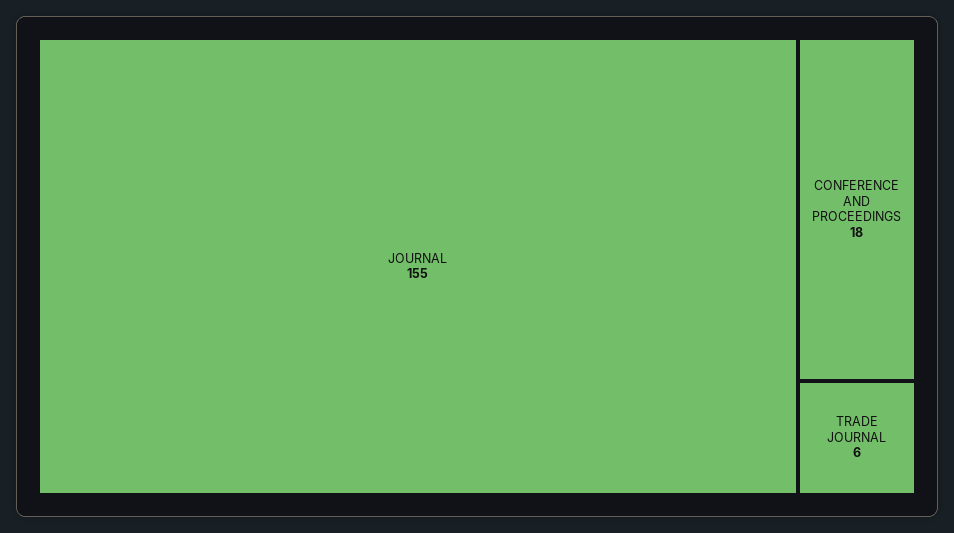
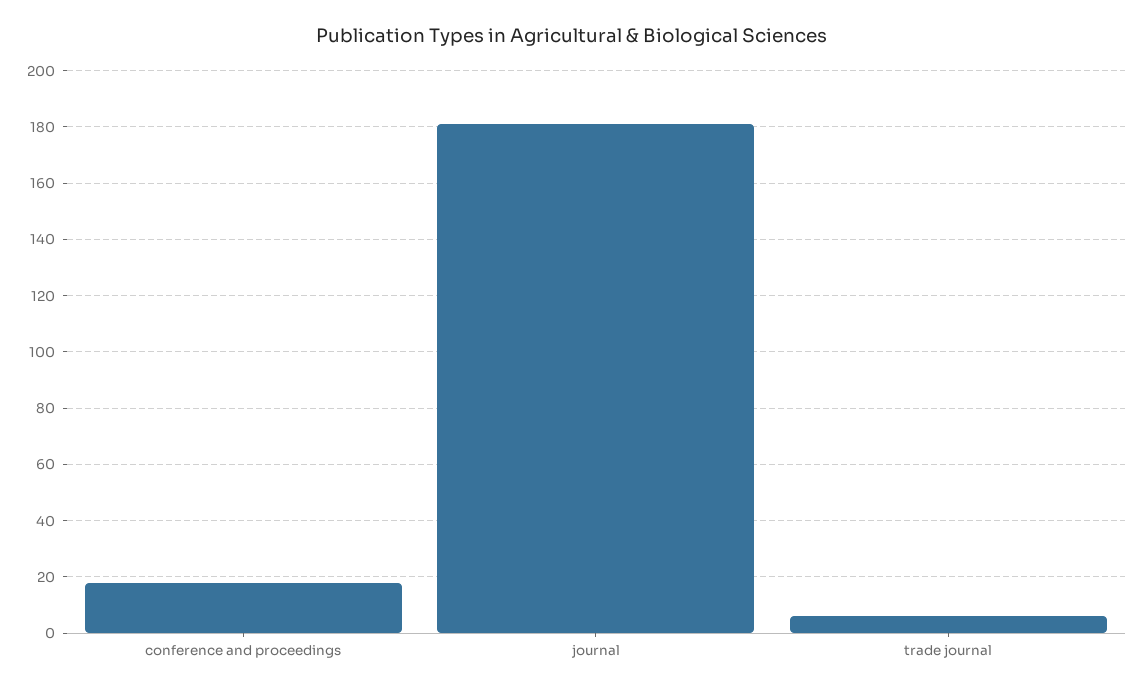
  {
-   "JOURNAL": 155,
+   "JOURNAL": 180,
    "CONFERENCE AND PROCEEDINGS": 18,
    "TRADE JOURNAL": 6
  }

